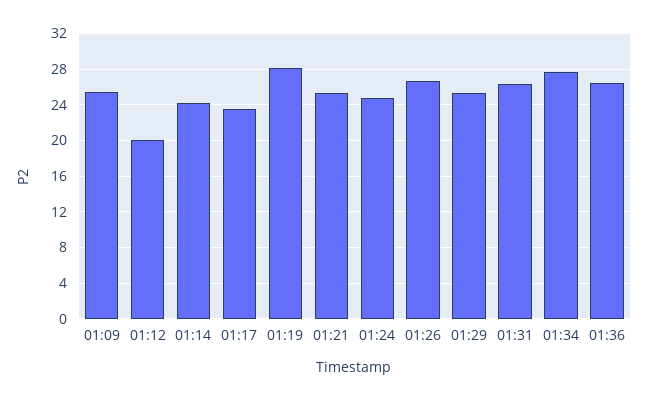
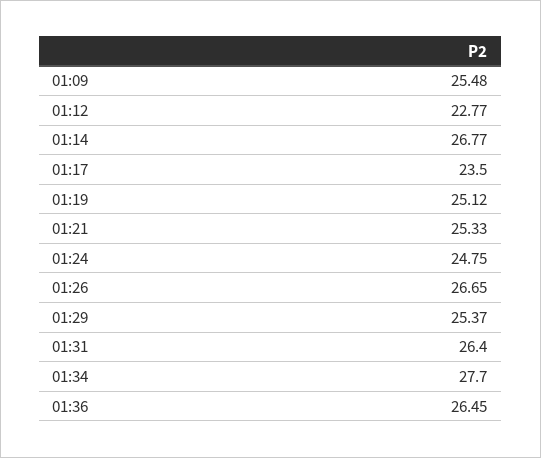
  {
    "01:09": 25.48,
-   "01:12": 20,
+   "01:12": 22.77,
-   "01:14": 24,
+   "01:14": 26.77,
    "01:17": 23.5,
-   "01:19": 28,
+   "01:19": 25.12,
    "01:21": 25.33,
    "01:24": 24.75,
    "01:26": 26.65,
    "01:29": 25.37,
    "01:31": 26.4,
    "01:34": 27.7,
    "01:36": 26.45
  }

